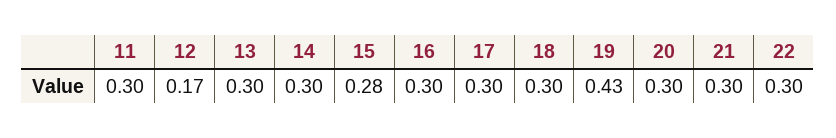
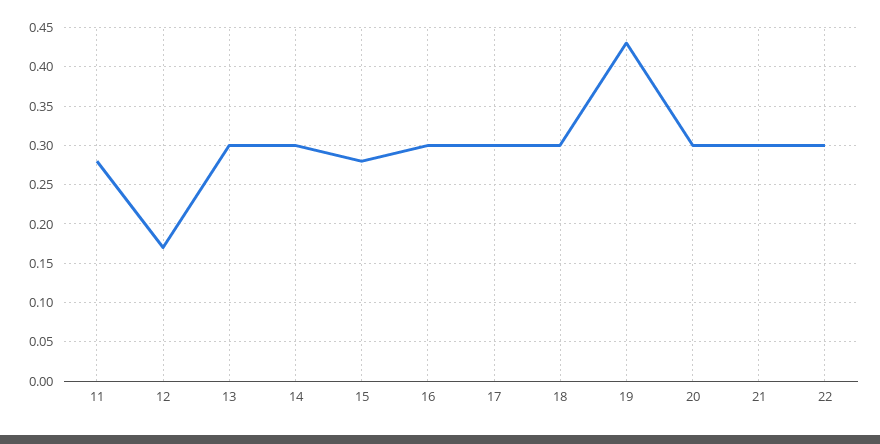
  {
-   "11": 0.3,
+   "11": 0.28,
    "12": 0.17,
    "13": 0.3,
    "14": 0.3,
    "15": 0.28,
    "16": 0.3,
    "17": 0.3,
    "18": 0.3,
    "19": 0.43,
    "20": 0.3,
    "21": 0.3,
    "22": 0.3
  }

